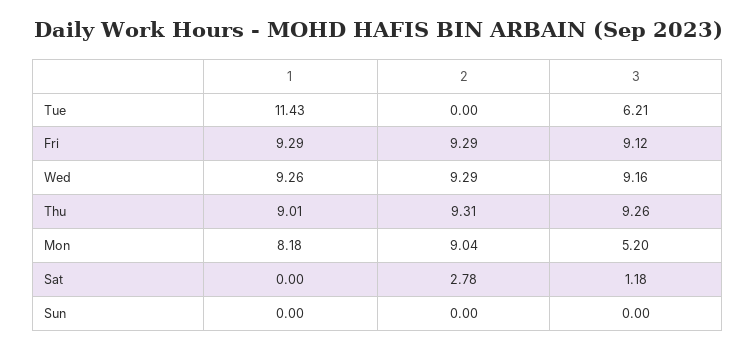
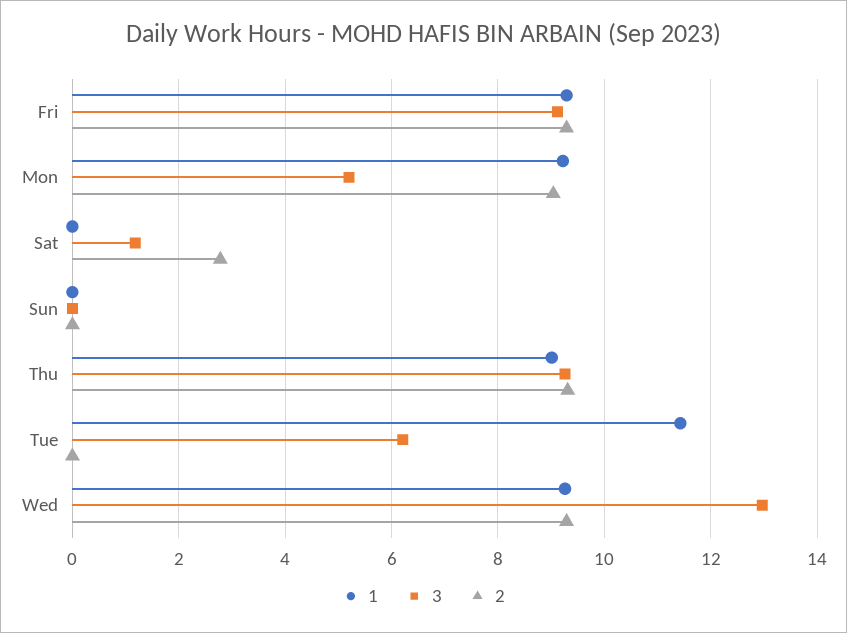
  {
    "1": {
      "Tue": 11.43,
      "Fri": 9.29,
      "Wed": 9.26,
      "Thu": 9.01,
-     "Mon": 8.18,
+     "Mon": 9.2,
      "Sat": 0,
      "Sun": 0
    },
    "2": {
      "Tue": 0,
      "Fri": 9.29,
      "Wed": 9.29,
      "Thu": 9.31,
      "Mon": 9.04,
      "Sat": 2.78,
      "Sun": 0
    },
    "3": {
      "Tue": 6.21,
      "Fri": 9.12,
-     "Wed": 9.16,
+     "Wed": 13,
      "Thu": 9.26,
      "Mon": 5.2,
      "Sat": 1.18,
      "Sun": 0
    }
  }

